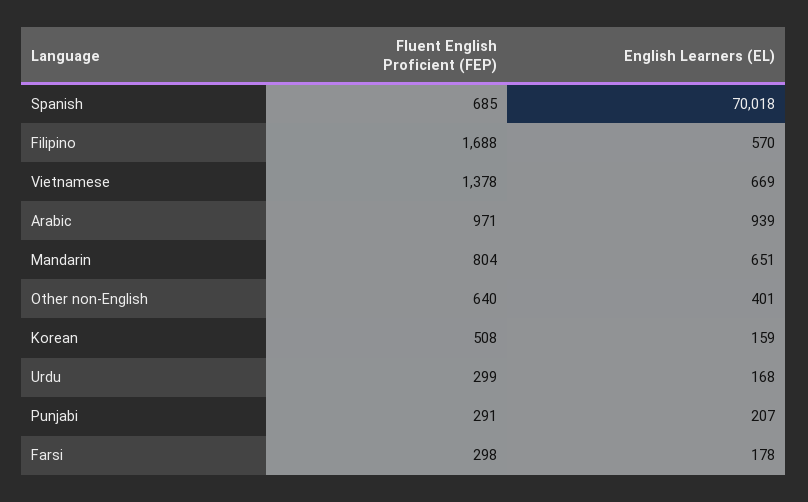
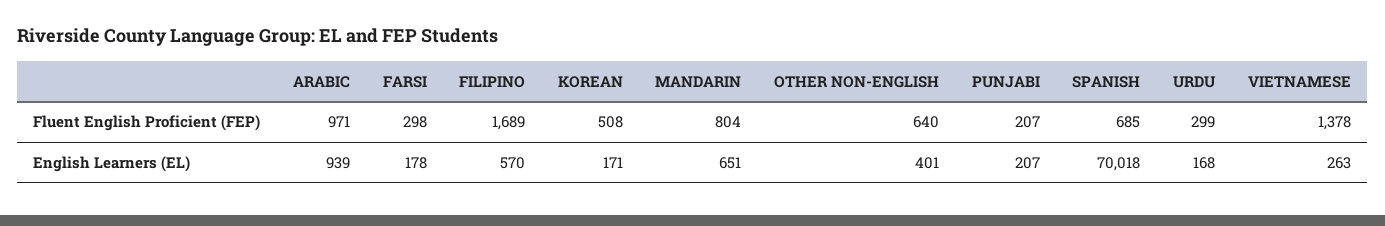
  {
    "Fluent English Proficient (FEP)": {
      "Spanish": 685,
-     "Filipino": 1688,
+     "Filipino": 1689,
      "Vietnamese": 1378,
      "Arabic": 971,
      "Mandarin": 804,
      "Other non-English": 640,
      "Korean": 508,
      "Urdu": 299,
-     "Punjabi": 291,
+     "Punjabi": 207,
      "Farsi": 298
    },
    "English Learners (EL)": {
      "Spanish": 70018,
      "Filipino": 570,
-     "Vietnamese": 669,
+     "Vietnamese": 263,
      "Arabic": 939,
      "Mandarin": 651,
      "Other non-English": 401,
-     "Korean": 159,
+     "Korean": 171,
      "Urdu": 168,
      "Punjabi": 207,
      "Farsi": 178
    }
  }

